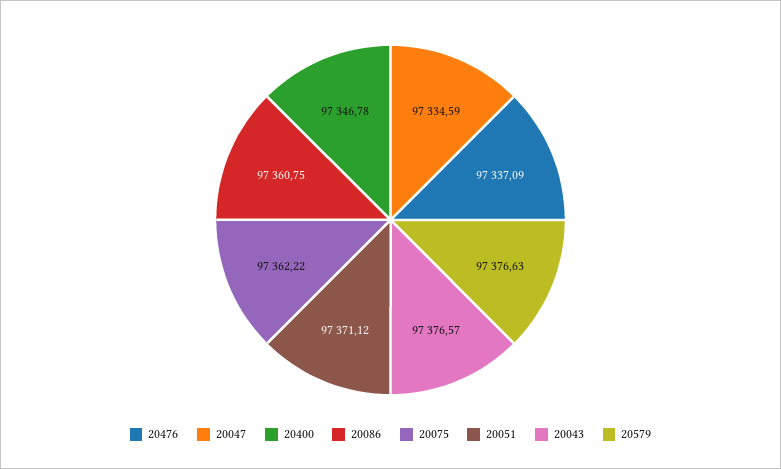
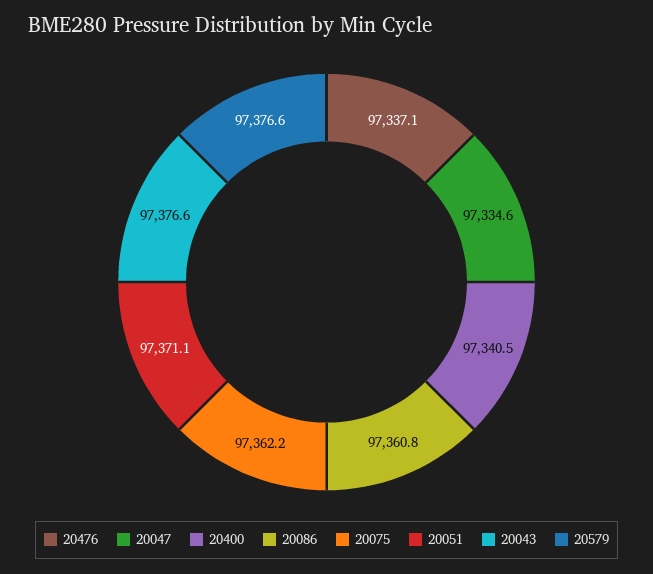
  {
    "20476": 97337.09,
    "20047": 97334.59,
-   "20400": 97346.78,
+   "20400": 97340.5,
    "20086": 97360.75,
    "20075": 97362.22,
    "20051": 97371.12,
    "20043": 97376.57,
    "20579": 97376.63
  }

